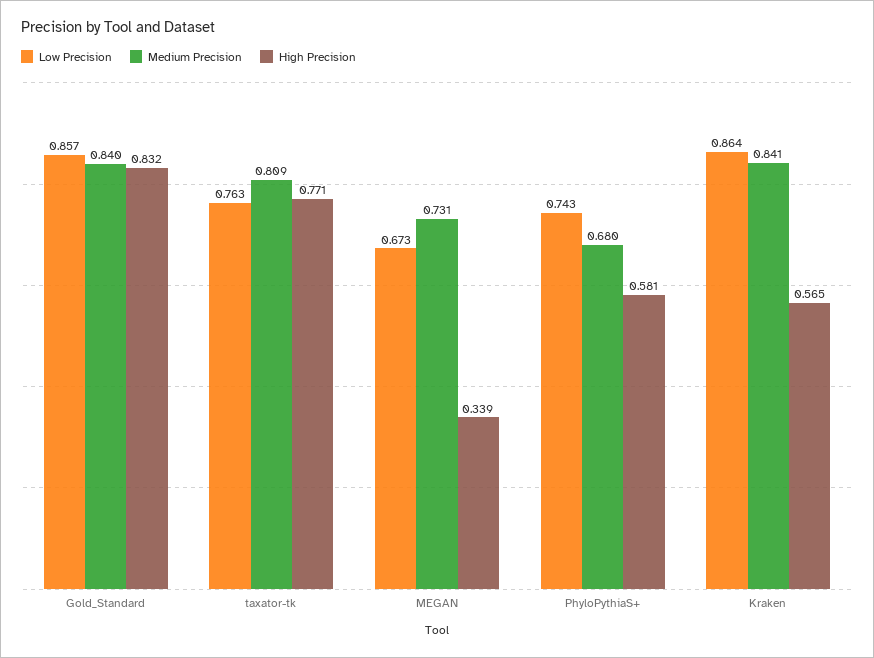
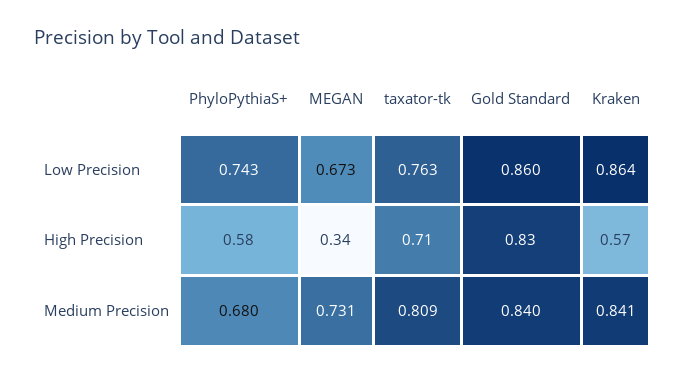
  {
    "Low Precision": {
-     "Gold_Standard": 0.857,
+     "Gold_Standard": 0.86,
      "taxator-tk": 0.763,
      "MEGAN": 0.673,
      "PhyloPythiaS+": 0.743,
      "Kraken": 0.864
    },
    "Medium Precision": {
      "Gold_Standard": 0.84,
      "taxator-tk": 0.809,
      "MEGAN": 0.731,
      "PhyloPythiaS+": 0.68,
      "Kraken": 0.841
    },
    "High Precision": {
      "Gold_Standard": 0.832,
-     "taxator-tk": 0.771,
+     "taxator-tk": 0.71,
      "MEGAN": 0.339,
      "PhyloPythiaS+": 0.581,
      "Kraken": 0.565
    }
  }

